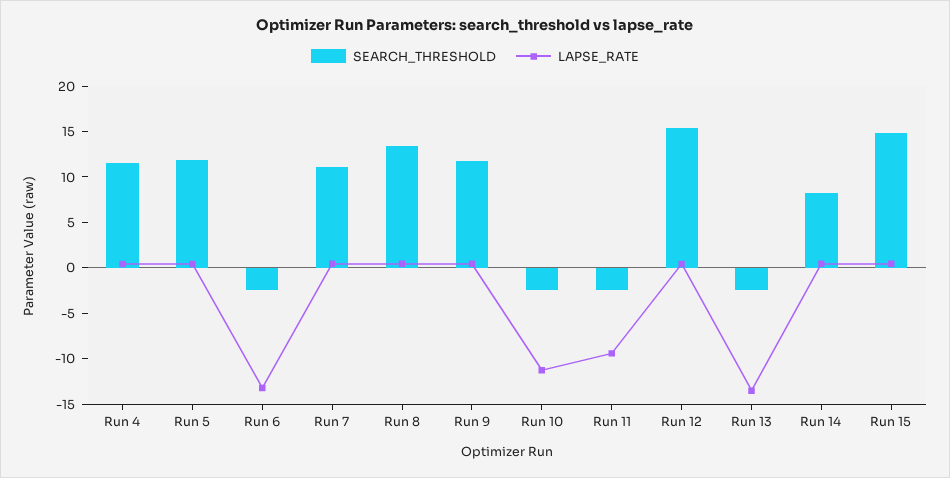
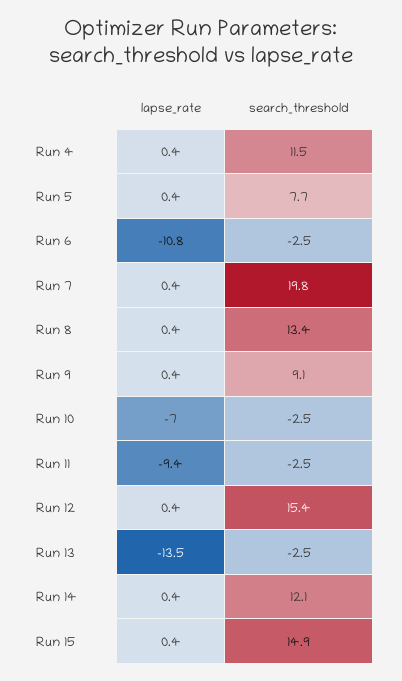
  {
    "SEARCH_THRESHOLD": {
      "Run 4": 11.5,
-     "Run 5": 12,
+     "Run 5": 7.7,
      "Run 6": -2.5,
-     "Run 7": 11,
+     "Run 7": 19.8,
      "Run 8": 13.4,
-     "Run 9": 12,
+     "Run 9": 9.1,
      "Run 10": -2.5,
      "Run 11": -2.5,
      "Run 12": 15.4,
      "Run 13": -2.5,
-     "Run 14": 8,
+     "Run 14": 12.1,
      "Run 15": 14.9
    },
    "LAPSE_RATE": {
      "Run 4": 0.4,
      "Run 5": 0.4,
-     "Run 6": -13,
+     "Run 6": -10.8,
      "Run 7": 0.4,
      "Run 8": 0.4,
      "Run 9": 0.4,
-     "Run 10": -11,
+     "Run 10": -7,
      "Run 11": -9.4,
      "Run 12": 0.4,
      "Run 13": -13.5,
      "Run 14": 0.4,
      "Run 15": 0.4
    }
  }

